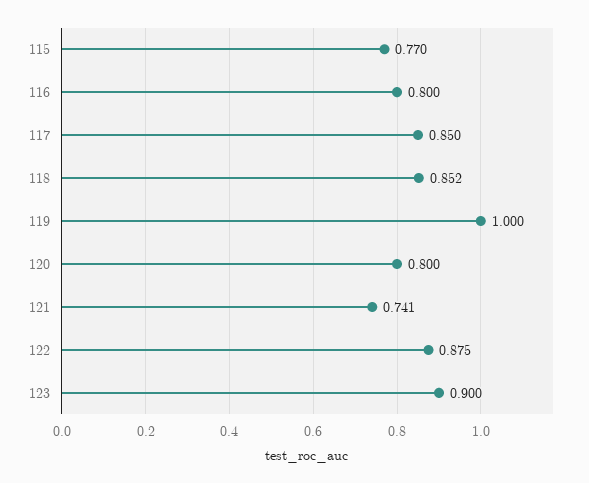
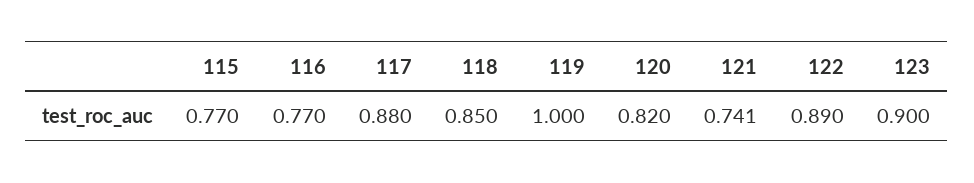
  {
    "115": 0.77,
-   "116": 0.8,
+   "116": 0.77,
-   "117": 0.85,
+   "117": 0.88,
-   "118": 0.852,
+   "118": 0.85,
    "119": 1,
-   "120": 0.8,
+   "120": 0.82,
    "121": 0.741,
-   "122": 0.875,
+   "122": 0.89,
    "123": 0.9
  }

